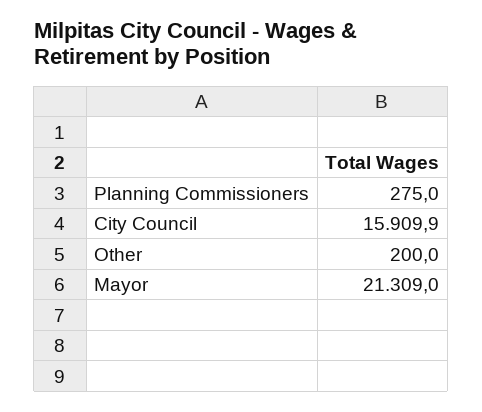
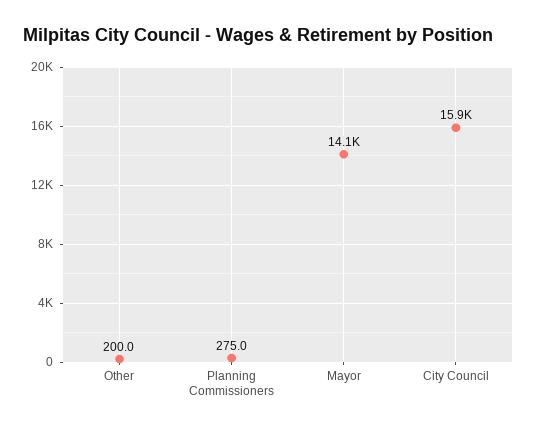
  {
    "Planning Commissioners": 275,
    "City Council": 15909.9,
    "Other": 200,
-   "Mayor": 21309
+   "Mayor": 14100
  }

